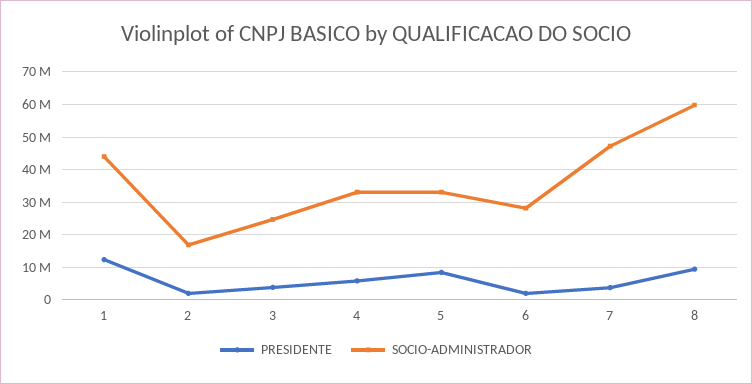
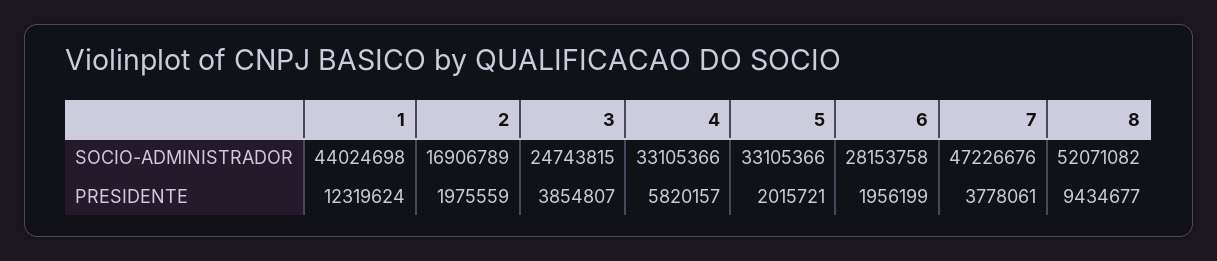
  {
    "PRESIDENTE": {
      "1": 12319624,
      "2": 1975559,
      "3": 3854807,
      "4": 5820157,
-     "5": 8000000,
+     "5": 2015721,
      "6": 1956199,
      "7": 3778061,
      "8": 9434677
    },
    "SOCIO-ADMINISTRADOR": {
      "1": 44024698,
      "2": 16906789,
      "3": 24743815,
      "4": 33105366,
      "5": 33105366,
      "6": 28153758,
      "7": 47226676,
-     "8": 60000000
+     "8": 52071082
    }
  }

